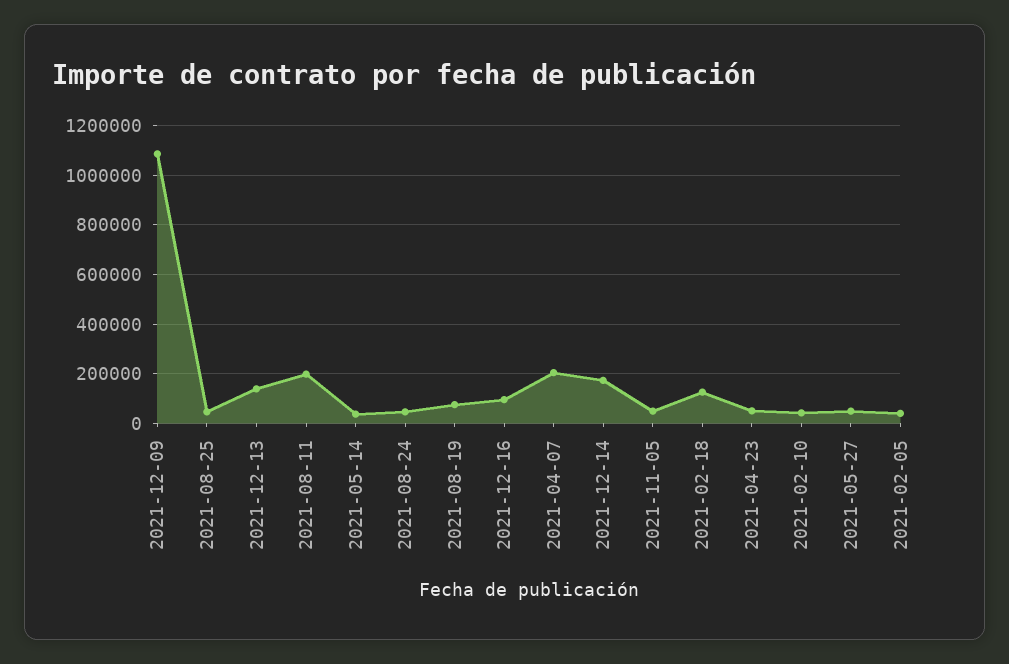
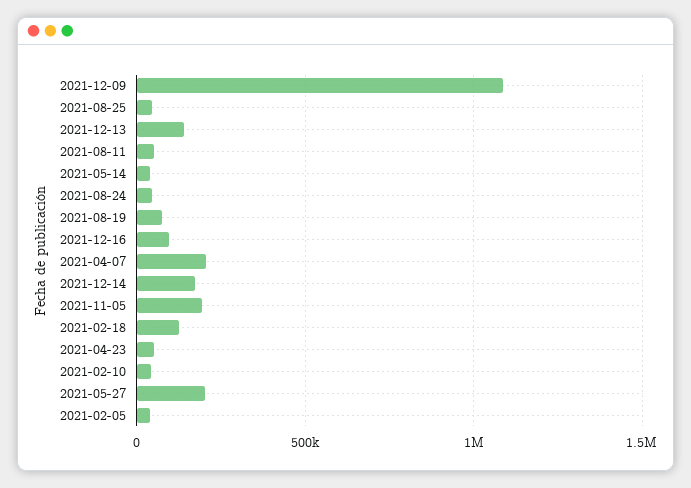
  {
    "2021-12-09": 1075000,
    "2021-08-25": 50000,
    "2021-12-13": 150000,
-   "2021-08-11": 200000,
+   "2021-08-11": 50000,
    "2021-05-14": 50000,
    "2021-08-24": 50000,
    "2021-08-19": 75000,
    "2021-12-16": 100000,
    "2021-04-07": 200000,
    "2021-12-14": 175000,
-   "2021-11-05": 50000,
+   "2021-11-05": 200000,
    "2021-02-18": 125000,
    "2021-04-23": 50000,
    "2021-02-10": 50000,
-   "2021-05-27": 50000,
+   "2021-05-27": 200000,
    "2021-02-05": 50000
  }

